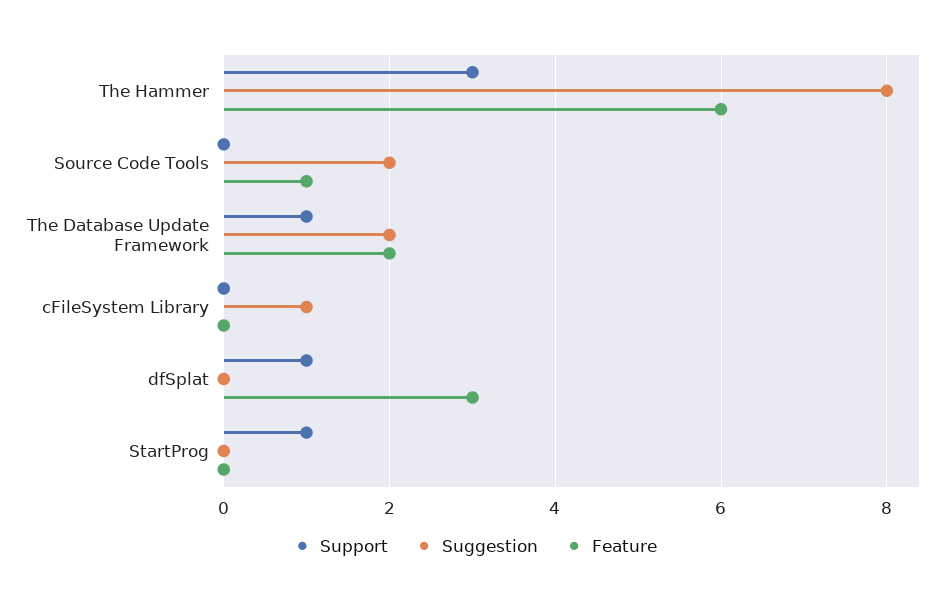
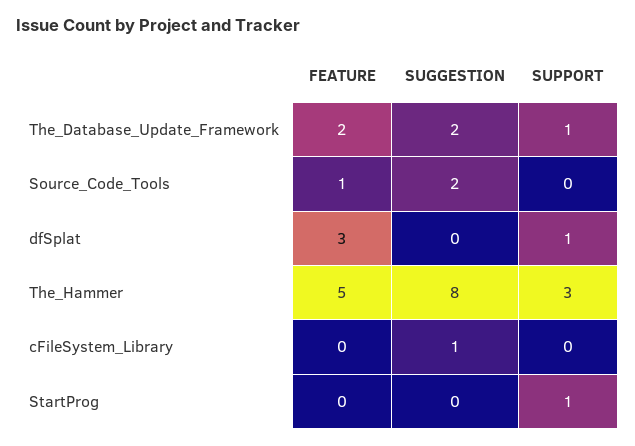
  {
    "Support": {
      "The Hammer": 3,
      "Source Code Tools": 0,
      "The Database Update Framework": 1,
      "cFileSystem Library": 0,
      "dfSplat": 1,
      "StartProg": 1
    },
    "Suggestion": {
      "The Hammer": 8,
      "Source Code Tools": 2,
      "The Database Update Framework": 2,
      "cFileSystem Library": 1,
      "dfSplat": 0,
      "StartProg": 0
    },
    "Feature": {
-     "The Hammer": 6,
+     "The Hammer": 5,
      "Source Code Tools": 1,
      "The Database Update Framework": 2,
      "cFileSystem Library": 0,
      "dfSplat": 3,
      "StartProg": 0
    }
  }

